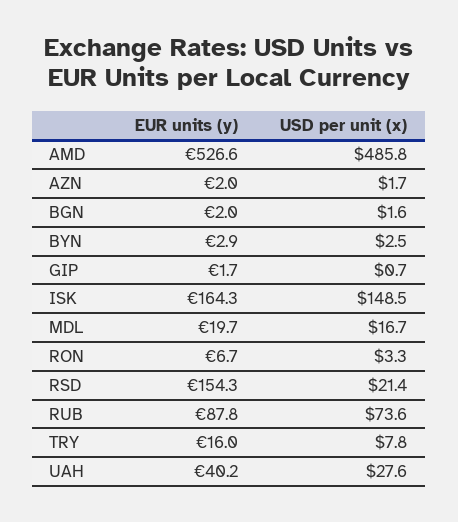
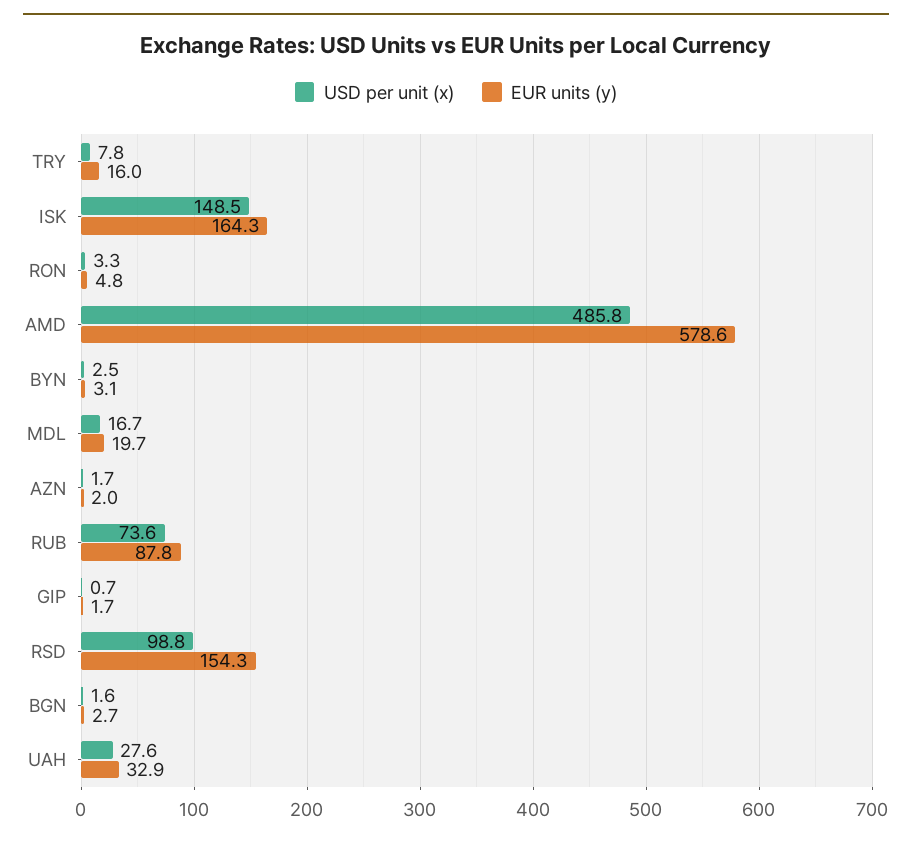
  {
    "EUR units (y)": {
-     "AMD": 526.6,
+     "AMD": 578.6,
      "AZN": 2,
-     "BGN": 2,
+     "BGN": 2.7,
-     "BYN": 2.9,
+     "BYN": 3.1,
      "GIP": 1.7,
      "ISK": 164.3,
      "MDL": 19.7,
-     "RON": 6.7,
+     "RON": 4.8,
      "RSD": 154.3,
      "RUB": 87.8,
      "TRY": 16,
-     "UAH": 40.2
+     "UAH": 32.9
    },
    "USD per unit (x)": {
      "AMD": 485.8,
      "AZN": 1.7,
      "BGN": 1.6,
      "BYN": 2.5,
      "GIP": 0.7,
      "ISK": 148.5,
      "MDL": 16.7,
      "RON": 3.3,
-     "RSD": 21.4,
+     "RSD": 98.8,
      "RUB": 73.6,
      "TRY": 7.8,
      "UAH": 27.6
    }
  }

